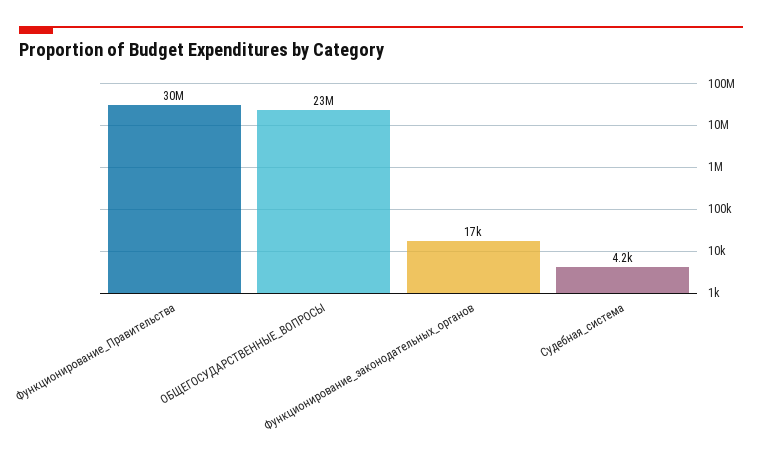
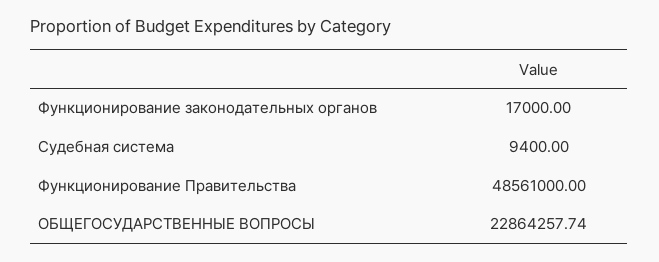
  {
-   "Функционирование_Правительства": 30000000,
+   "Функционирование_Правительства": 48561000,
    "ОБЩЕГОСУДАРСТВЕННЫЕ_ВОПРОСЫ": 22864257.74,
    "Функционирование_законодательных_органов": 17000,
-   "Судебная_система": 4200
+   "Судебная_система": 9400
  }

